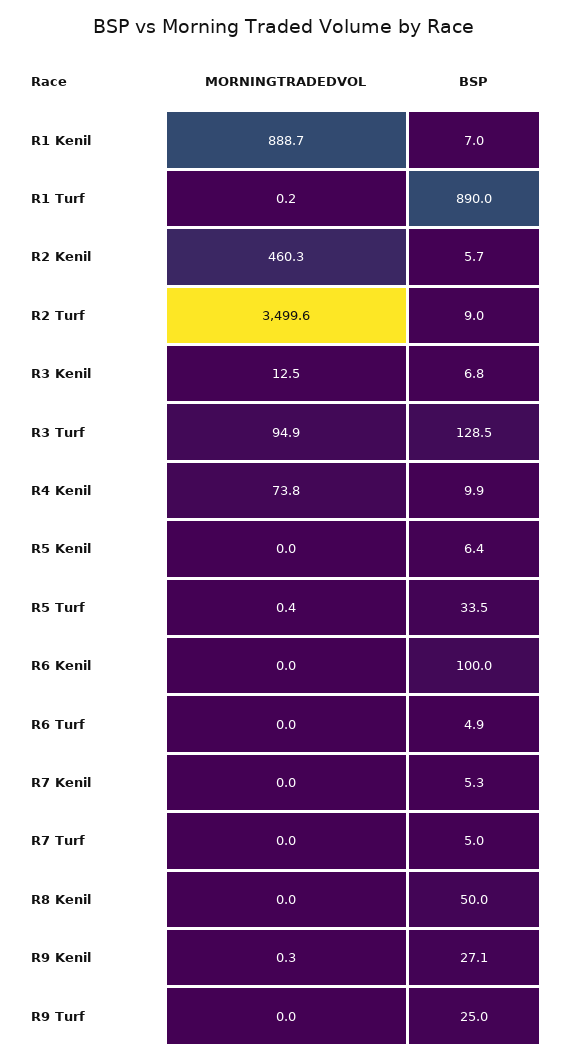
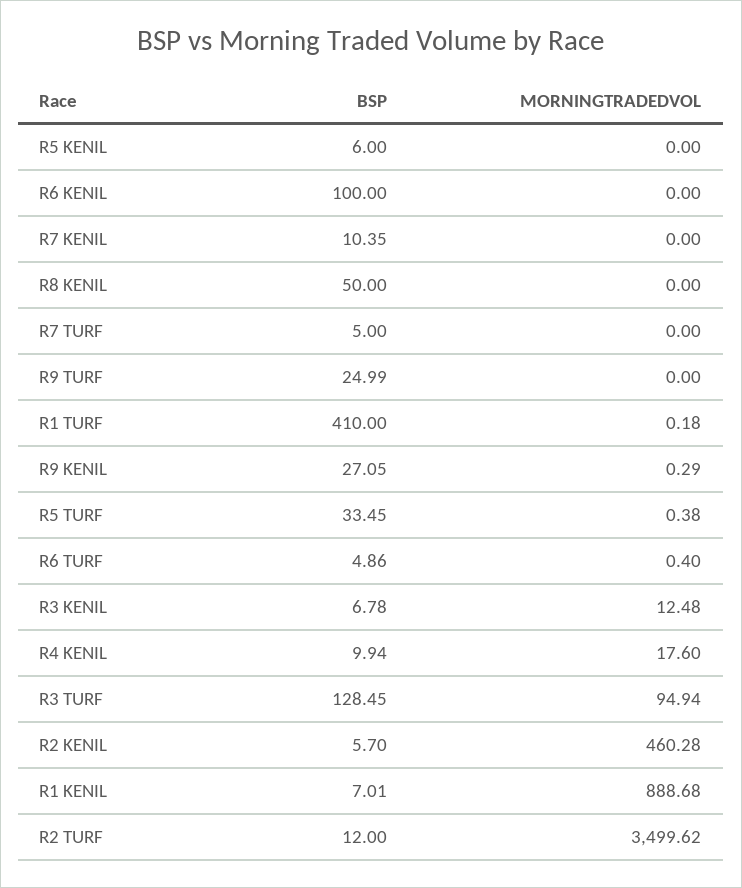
  {
    "MORNINGTRADEDVOL": {
      "R1 Kenil": 888.68,
      "R1 Turf": 0.18,
      "R2 Kenil": 460.28,
      "R2 Turf": 3499.62,
      "R3 Kenil": 12.48,
      "R3 Turf": 94.94,
-     "R4 Kenil": 73.8,
+     "R4 Kenil": 17.6,
      "R5 Kenil": 0,
      "R5 Turf": 0.38,
      "R6 Kenil": 0,
-     "R6 Turf": 0,
+     "R6 Turf": 0.4,
      "R7 Kenil": 0,
      "R7 Turf": 0,
      "R8 Kenil": 0,
      "R9 Kenil": 0.29,
      "R9 Turf": 0
    },
    "BSP": {
      "R1 Kenil": 7.01,
-     "R1 Turf": 890,
+     "R1 Turf": 410,
      "R2 Kenil": 5.7,
-     "R2 Turf": 9,
+     "R2 Turf": 12,
      "R3 Kenil": 6.78,
      "R3 Turf": 128.45,
      "R4 Kenil": 9.94,
-     "R5 Kenil": 6.4,
+     "R5 Kenil": 6,
      "R5 Turf": 33.45,
      "R6 Kenil": 100,
      "R6 Turf": 4.86,
-     "R7 Kenil": 5.3,
+     "R7 Kenil": 10.35,
      "R7 Turf": 5,
      "R8 Kenil": 50,
      "R9 Kenil": 27.05,
      "R9 Turf": 24.99
    }
  }

